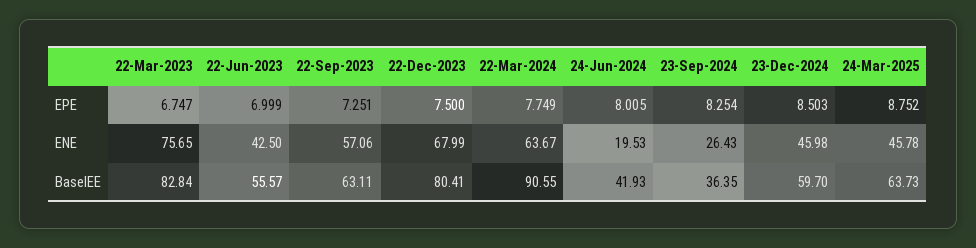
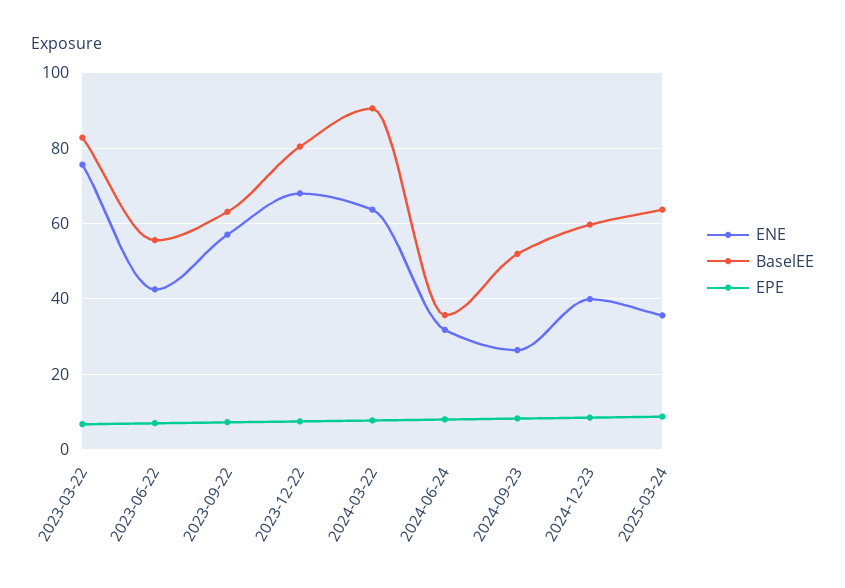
  {
    "EPE": {
      "22-Mar-2023": 6.747,
      "22-Jun-2023": 6.999,
      "22-Sep-2023": 7.251,
      "22-Dec-2023": 7.5,
      "22-Mar-2024": 7.749,
      "24-Jun-2024": 8.005,
      "23-Sep-2024": 8.254,
      "23-Dec-2024": 8.503,
      "24-Mar-2025": 8.752
    },
    "ENE": {
      "22-Mar-2023": 75.65,
      "22-Jun-2023": 42.5,
      "22-Sep-2023": 57.06,
      "22-Dec-2023": 67.99,
      "22-Mar-2024": 63.67,
-     "24-Jun-2024": 19.53,
+     "24-Jun-2024": 32,
      "23-Sep-2024": 26.43,
-     "23-Dec-2024": 45.98,
+     "23-Dec-2024": 40,
-     "24-Mar-2025": 45.78
+     "24-Mar-2025": 36
    },
    "BaselEE": {
      "22-Mar-2023": 82.84,
      "22-Jun-2023": 55.57,
      "22-Sep-2023": 63.11,
      "22-Dec-2023": 80.41,
      "22-Mar-2024": 90.55,
-     "24-Jun-2024": 41.93,
+     "24-Jun-2024": 36,
-     "23-Sep-2024": 36.35,
+     "23-Sep-2024": 52,
      "23-Dec-2024": 59.7,
      "24-Mar-2025": 63.73
    }
  }

